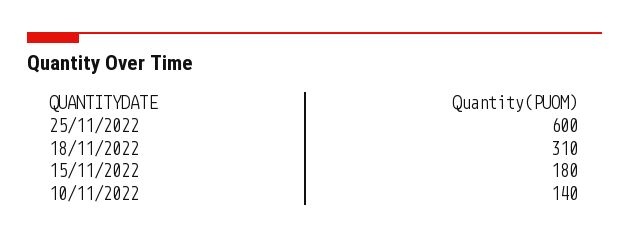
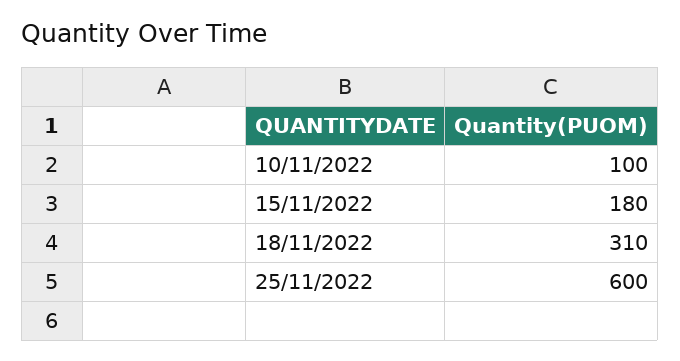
  {
    "25/11/2022": 600,
    "18/11/2022": 310,
    "15/11/2022": 180,
-   "10/11/2022": 140
+   "10/11/2022": 100
  }

